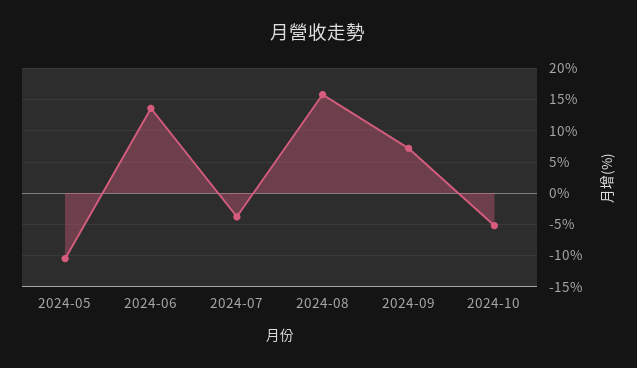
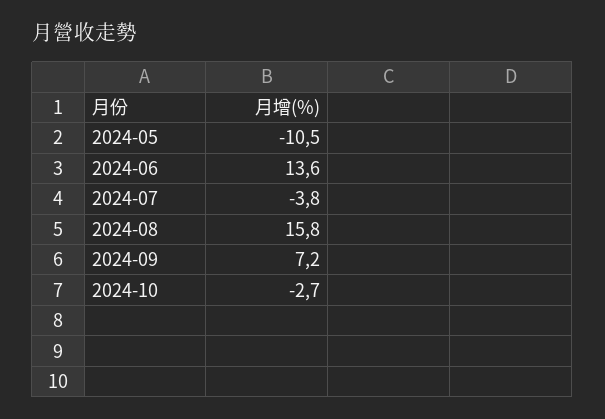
  {
    "2024-05": -10.5,
    "2024-06": 13.6,
    "2024-07": -3.8,
    "2024-08": 15.8,
    "2024-09": 7.2,
-   "2024-10": -5
+   "2024-10": -2.7
  }

